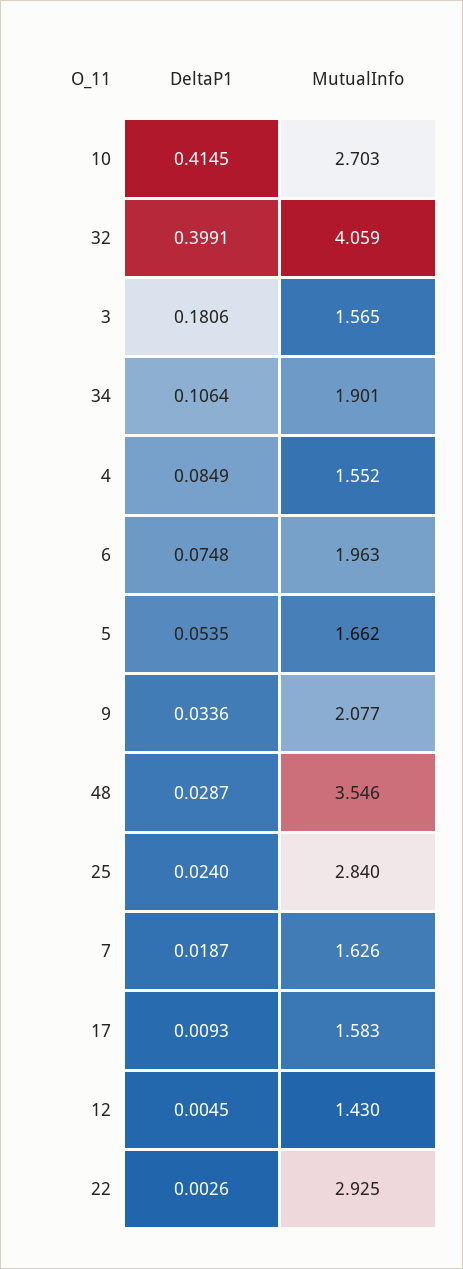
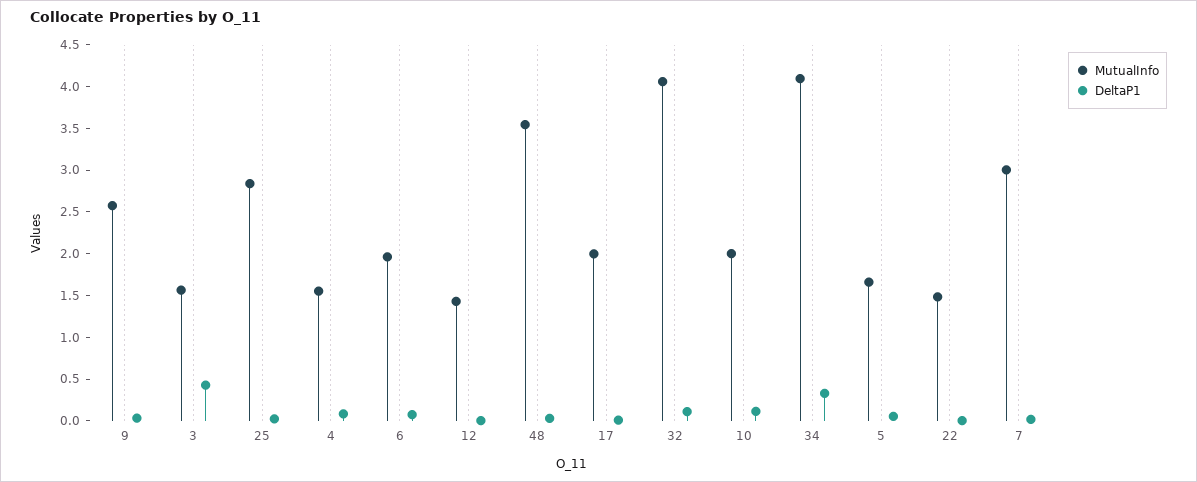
  {
    "DeltaP1": {
-     "10": 0.4145,
+     "10": 0.1,
-     "32": 0.3991,
+     "32": 0.1,
-     "3": 0.1806,
+     "3": 0.4,
-     "34": 0.1064,
+     "34": 0.3,
      "4": 0.0849,
      "6": 0.0748,
      "5": 0.0535,
      "9": 0.0336,
      "48": 0.0287,
      "25": 0.024,
      "7": 0.0187,
      "17": 0.0093,
      "12": 0.0045,
      "22": 0.0026
    },
    "MutualInfo": {
-     "10": 2.703,
+     "10": 2,
      "32": 4.059,
      "3": 1.565,
-     "34": 1.901,
+     "34": 4.1,
      "4": 1.552,
      "6": 1.963,
      "5": 1.662,
-     "9": 2.077,
+     "9": 2.6,
      "48": 3.546,
      "25": 2.84,
-     "7": 1.626,
+     "7": 3,
-     "17": 1.583,
+     "17": 2,
      "12": 1.43,
-     "22": 2.925
+     "22": 1.5
    }
  }

